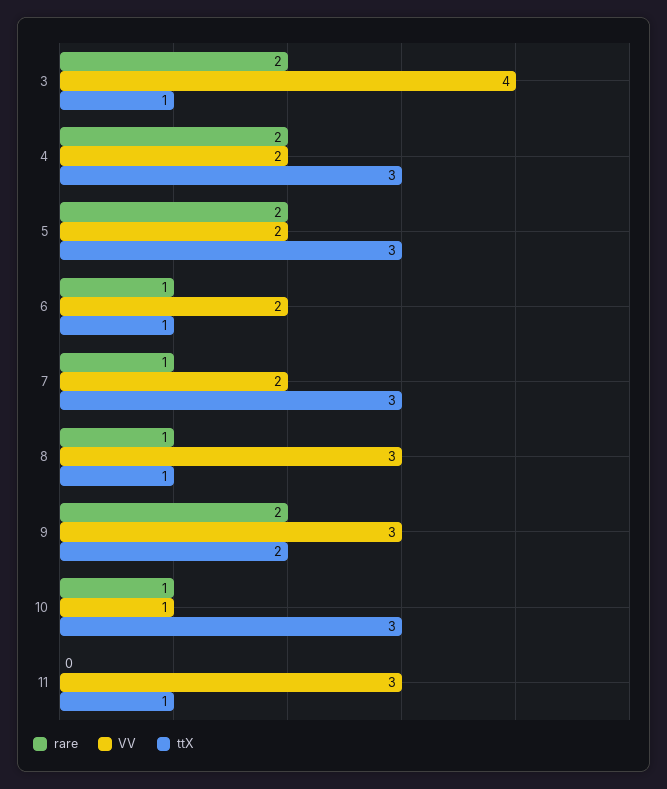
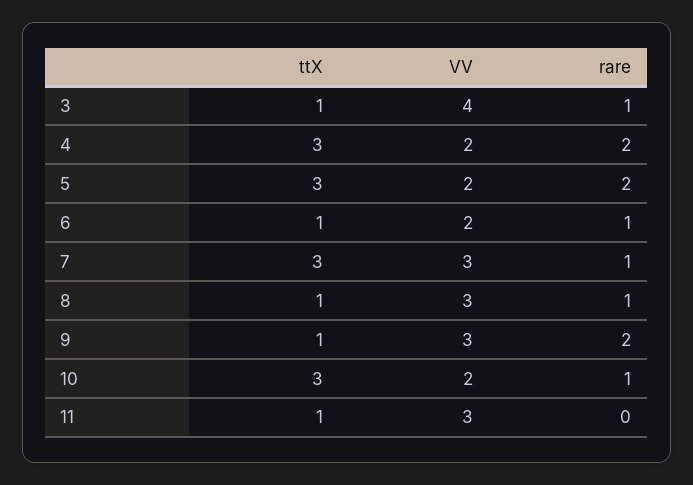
  {
    "rare": {
-     "3": 2,
+     "3": 1,
      "4": 2,
      "5": 2,
      "6": 1,
      "7": 1,
      "8": 1,
      "9": 2,
      "10": 1,
      "11": 0
    },
    "VV": {
      "3": 4,
      "4": 2,
      "5": 2,
      "6": 2,
-     "7": 2,
+     "7": 3,
      "8": 3,
      "9": 3,
-     "10": 1,
+     "10": 2,
      "11": 3
    },
    "ttX": {
      "3": 1,
      "4": 3,
      "5": 3,
      "6": 1,
      "7": 3,
      "8": 1,
-     "9": 2,
+     "9": 1,
      "10": 3,
      "11": 1
    }
  }

